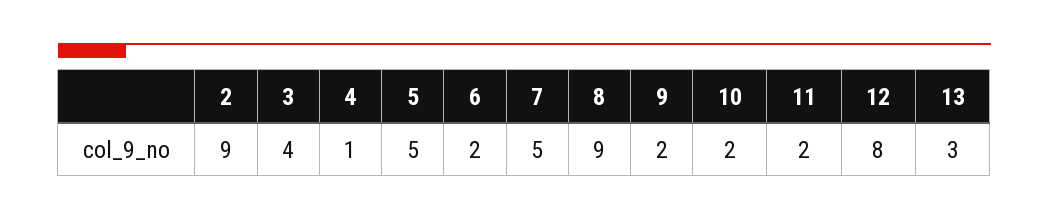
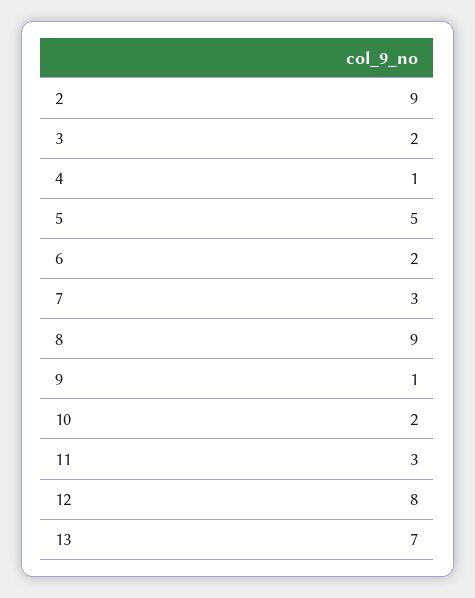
  {
    "2": 9,
-   "3": 4,
+   "3": 2,
    "4": 1,
    "5": 5,
    "6": 2,
-   "7": 5,
+   "7": 3,
    "8": 9,
-   "9": 2,
+   "9": 1,
    "10": 2,
-   "11": 2,
+   "11": 3,
    "12": 8,
-   "13": 3
+   "13": 7
  }

